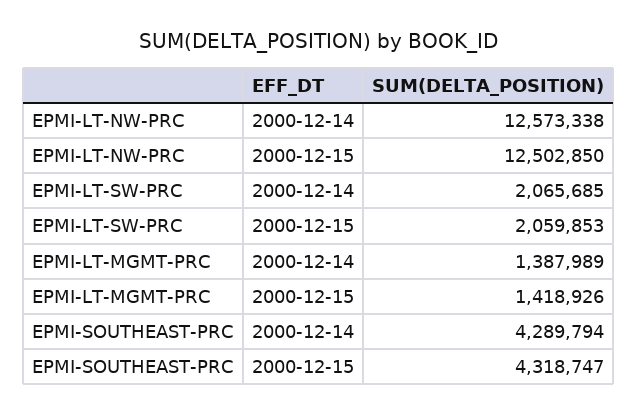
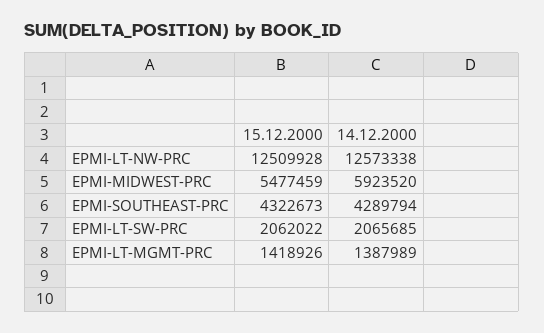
  {
    "EPMI-LT-NW-PRC": {
      "2000-12-14": 12573338,
-     "2000-12-15": 12502850
+     "2000-12-15": 12509928
    },
    "EPMI-LT-SW-PRC": {
      "2000-12-14": 2065685,
-     "2000-12-15": 2059853
+     "2000-12-15": 2062022
    },
    "EPMI-LT-MGMT-PRC": {
      "2000-12-14": 1387989,
      "2000-12-15": 1418926
    },
    "EPMI-SOUTHEAST-PRC": {
      "2000-12-14": 4289794,
-     "2000-12-15": 4318747
+     "2000-12-15": 4322673
-   }
+   },
+   "EPMI-MIDWEST-PRC": {
+     "2000-12-15": 5477459,
+     "2000-12-14": 5923520
+   }
  }

